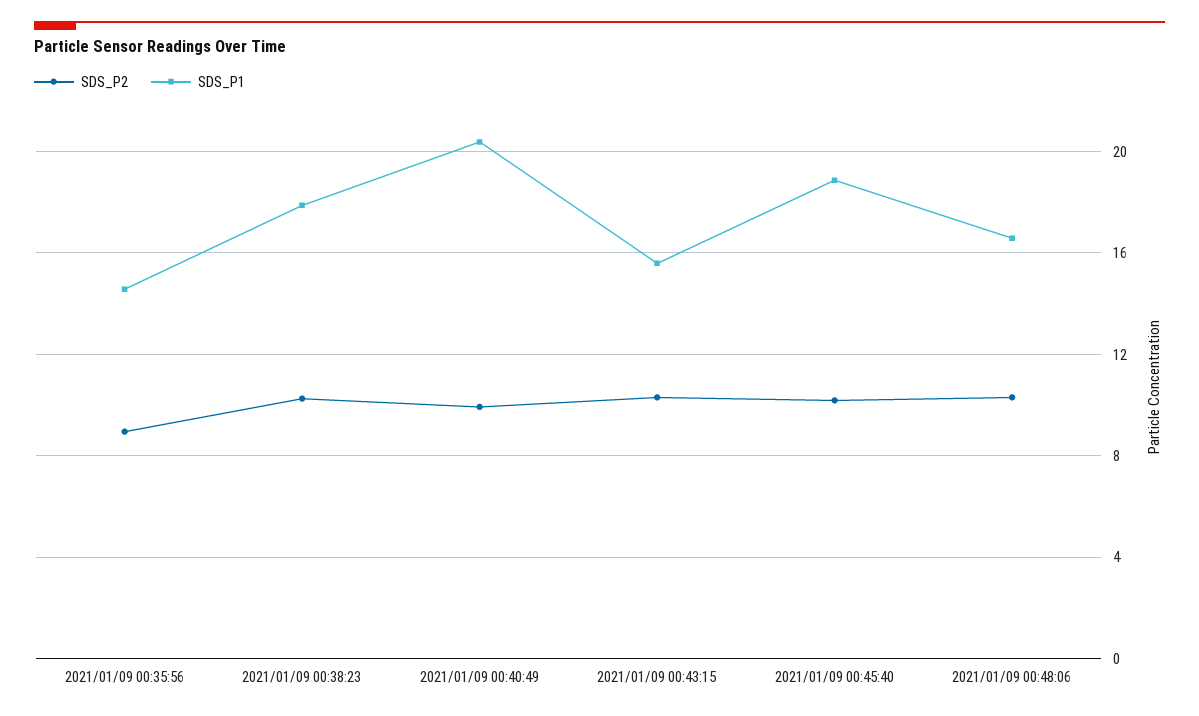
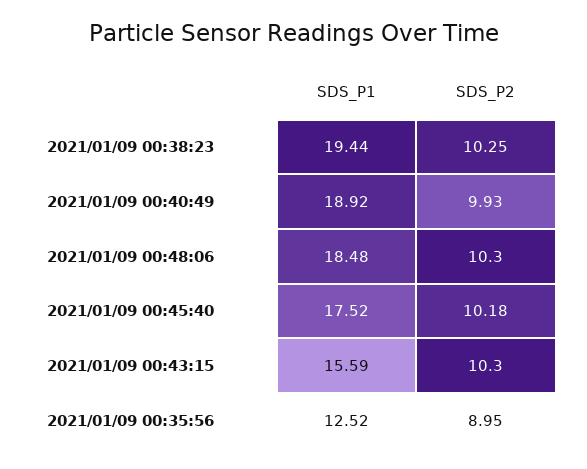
  {
    "SDS_P2": {
      "2021/01/09 00:35:56": 8.95,
      "2021/01/09 00:38:23": 10.25,
      "2021/01/09 00:40:49": 9.93,
      "2021/01/09 00:43:15": 10.3,
      "2021/01/09 00:45:40": 10.18,
      "2021/01/09 00:48:06": 10.3
    },
    "SDS_P1": {
-     "2021/01/09 00:35:56": 14.5,
+     "2021/01/09 00:35:56": 12.52,
-     "2021/01/09 00:38:23": 18,
+     "2021/01/09 00:38:23": 19.44,
-     "2021/01/09 00:40:49": 20.5,
+     "2021/01/09 00:40:49": 18.92,
      "2021/01/09 00:43:15": 15.59,
-     "2021/01/09 00:45:40": 19,
+     "2021/01/09 00:45:40": 17.52,
-     "2021/01/09 00:48:06": 16.5
+     "2021/01/09 00:48:06": 18.48
    }
  }

